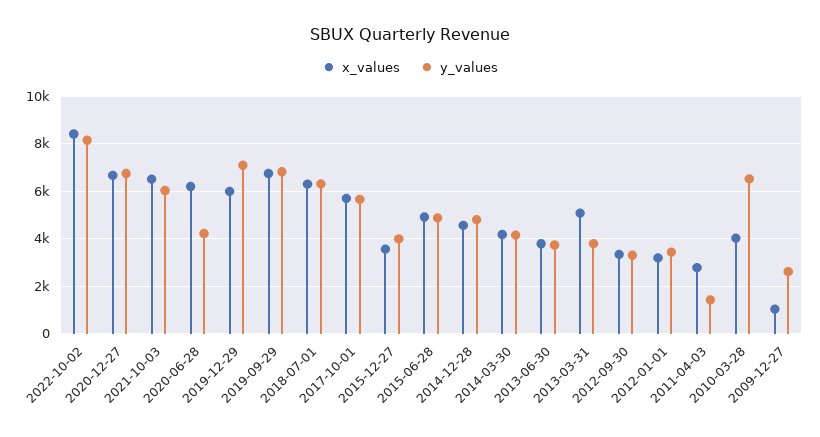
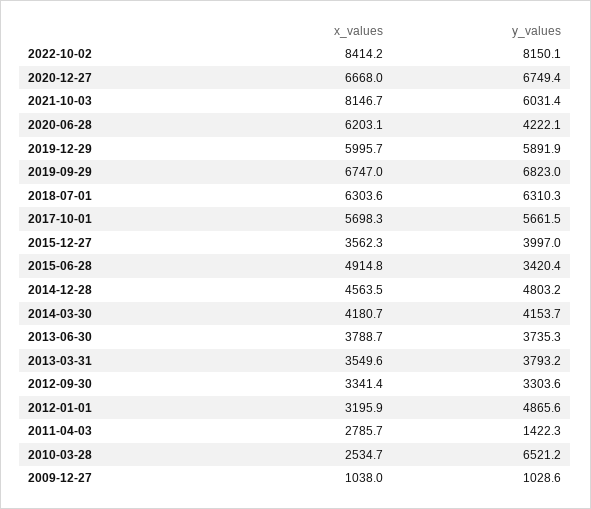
  {
    "x_values": {
      "2022-10-02": 8414.2,
      "2020-12-27": 6668,
-     "2021-10-03": 6500,
+     "2021-10-03": 8146.7,
      "2020-06-28": 6203.1,
      "2019-12-29": 5995.7,
      "2019-09-29": 6747,
      "2018-07-01": 6303.6,
      "2017-10-01": 5698.3,
      "2015-12-27": 3562.3,
      "2015-06-28": 4914.8,
      "2014-12-28": 4563.5,
      "2014-03-30": 4180.7,
      "2013-06-30": 3788.7,
-     "2013-03-31": 5000,
+     "2013-03-31": 3549.6,
      "2012-09-30": 3341.4,
      "2012-01-01": 3195.9,
      "2011-04-03": 2785.7,
-     "2010-03-28": 4000,
+     "2010-03-28": 2534.7,
      "2009-12-27": 1038
    },
    "y_values": {
      "2022-10-02": 8150.1,
      "2020-12-27": 6749.4,
      "2021-10-03": 6031.4,
      "2020-06-28": 4222.1,
-     "2019-12-29": 7000,
+     "2019-12-29": 5891.9,
      "2019-09-29": 6823,
      "2018-07-01": 6310.3,
      "2017-10-01": 5661.5,
      "2015-12-27": 3997,
-     "2015-06-28": 5000,
+     "2015-06-28": 3420.4,
      "2014-12-28": 4803.2,
      "2014-03-30": 4153.7,
      "2013-06-30": 3735.3,
      "2013-03-31": 3793.2,
      "2012-09-30": 3303.6,
-     "2012-01-01": 3500,
+     "2012-01-01": 4865.6,
      "2011-04-03": 1422.3,
      "2010-03-28": 6521.2,
-     "2009-12-27": 2500
+     "2009-12-27": 1028.6
    }
  }

